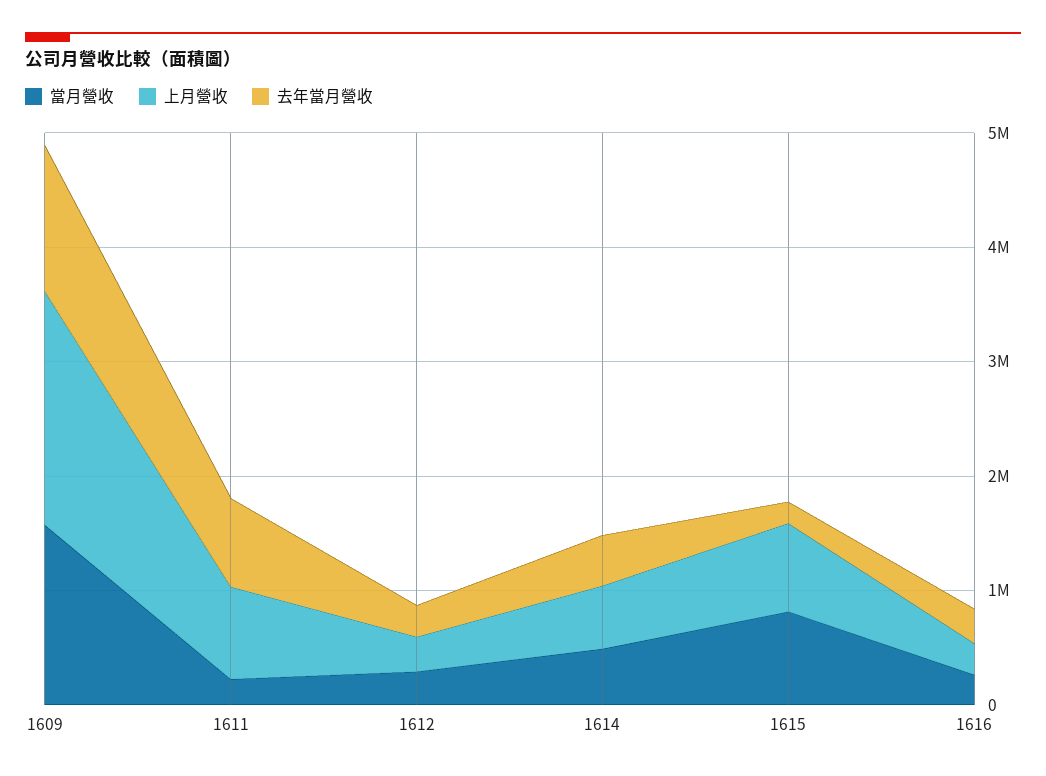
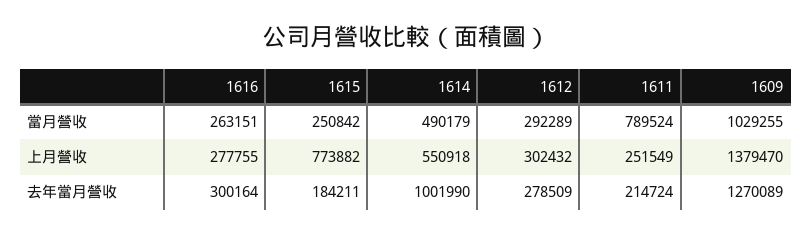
  {
    "當月營收": {
-     "1609": 1600000,
+     "1609": 1029255,
-     "1611": 200000,
+     "1611": 789524,
      "1612": 292289,
      "1614": 490179,
-     "1615": 800000,
+     "1615": 250842,
      "1616": 263151
    },
    "上月營收": {
-     "1609": 2000000,
+     "1609": 1379470,
-     "1611": 800000,
+     "1611": 251549,
      "1612": 302432,
      "1614": 550918,
      "1615": 773882,
      "1616": 277755
    },
    "去年當月營收": {
      "1609": 1270089,
-     "1611": 800000,
+     "1611": 214724,
      "1612": 278509,
-     "1614": 400000,
+     "1614": 1001990,
      "1615": 184211,
      "1616": 300164
    }
  }

